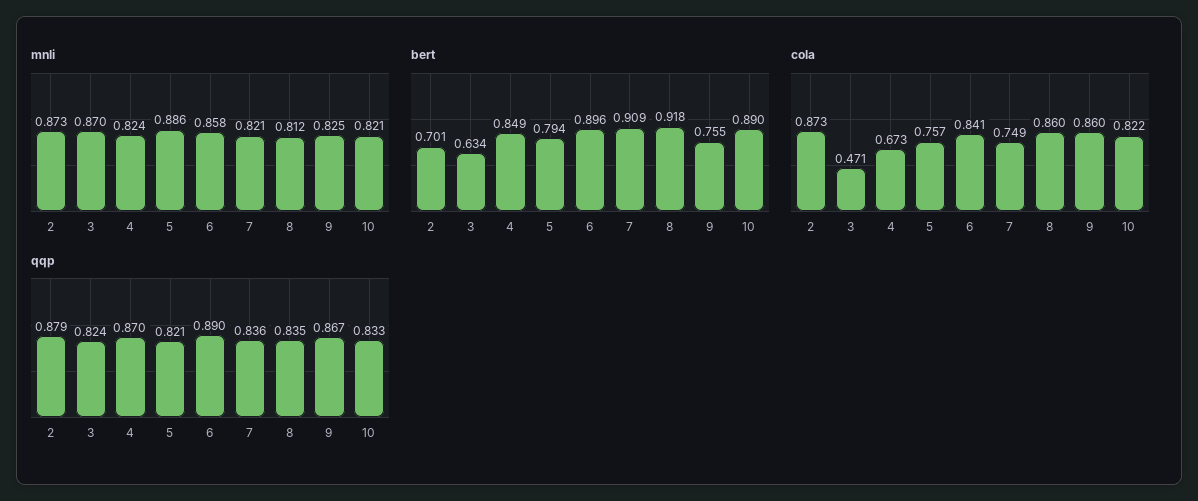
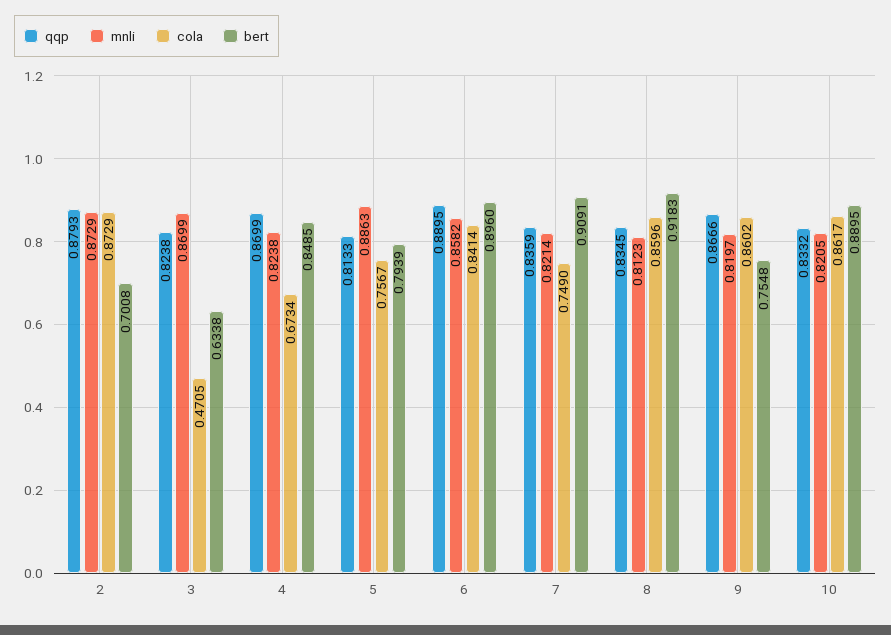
  {
    "mnli": {
      "2": 0.8729,
      "3": 0.8699,
      "4": 0.8238,
      "5": 0.8863,
      "6": 0.8582,
      "7": 0.8214,
      "8": 0.8123,
-     "9": 0.825,
+     "9": 0.8197,
      "10": 0.8205
    },
    "bert": {
      "2": 0.7008,
      "3": 0.6338,
      "4": 0.8485,
      "5": 0.7939,
      "6": 0.896,
      "7": 0.9091,
      "8": 0.9183,
      "9": 0.7548,
      "10": 0.8895
    },
    "cola": {
      "2": 0.8729,
      "3": 0.4705,
      "4": 0.6734,
      "5": 0.7567,
      "6": 0.8414,
      "7": 0.749,
      "8": 0.8596,
      "9": 0.8602,
-     "10": 0.822
+     "10": 0.8617
    },
    "qqp": {
      "2": 0.8793,
      "3": 0.8238,
      "4": 0.8699,
-     "5": 0.821,
+     "5": 0.8133,
      "6": 0.8895,
      "7": 0.8359,
      "8": 0.8345,
      "9": 0.8666,
      "10": 0.8332
    }
  }

